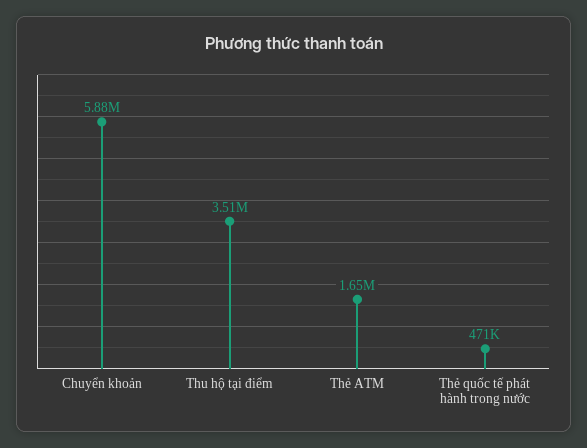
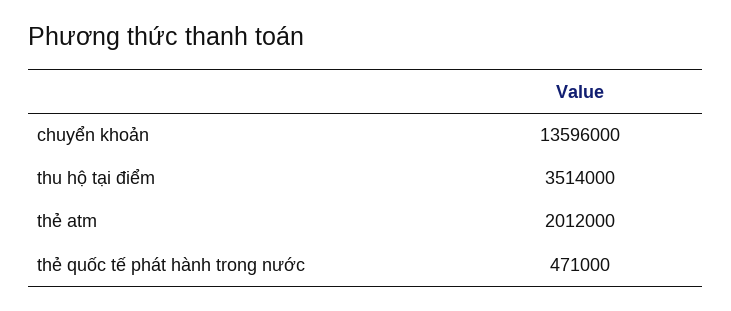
  {
-   "Chuyển khoản": 5880000,
+   "Chuyển khoản": 13596000,
    "Thu hộ tại điểm": 3514000,
-   "Thẻ ATM": 1650000,
+   "Thẻ ATM": 2012000,
    "Thẻ quốc tế phát hành trong nước": 471000
  }

